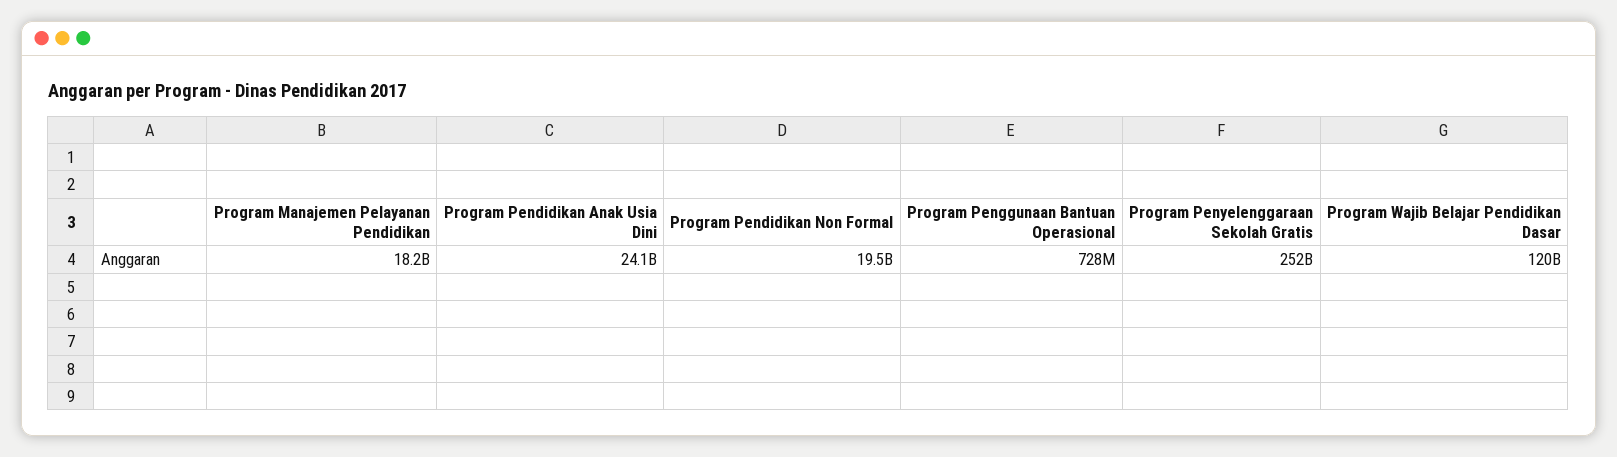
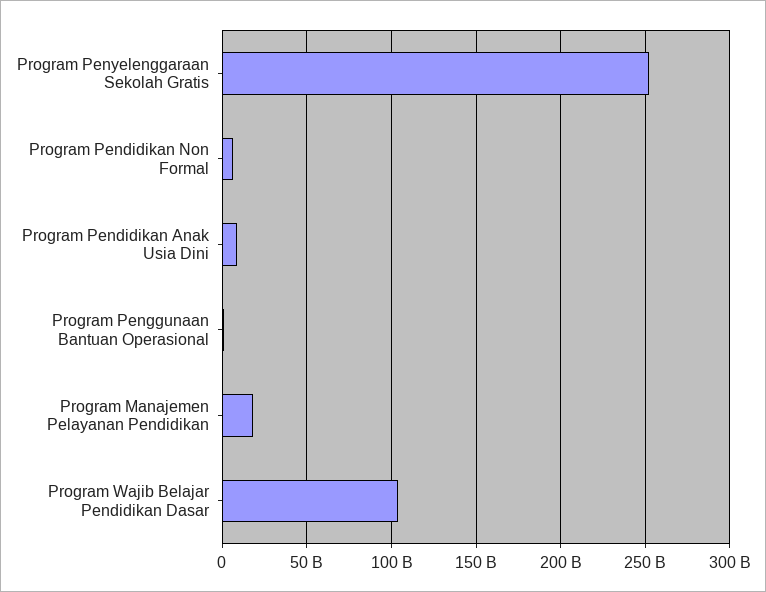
  {
    "Program Manajemen Pelayanan Pendidikan": 18200000000,
-   "Program Pendidikan Anak Usia Dini": 24100000000,
+   "Program Pendidikan Anak Usia Dini": 10000000000,
-   "Program Pendidikan Non Formal": 19500000000,
+   "Program Pendidikan Non Formal": 5000000000,
    "Program Penggunaan Bantuan Operasional": 728000000,
    "Program Penyelenggaraan Sekolah Gratis": 252000000000,
-   "Program Wajib Belajar Pendidikan Dasar": 120000000000
+   "Program Wajib Belajar Pendidikan Dasar": 105000000000
  }

